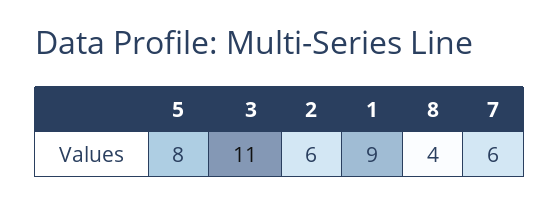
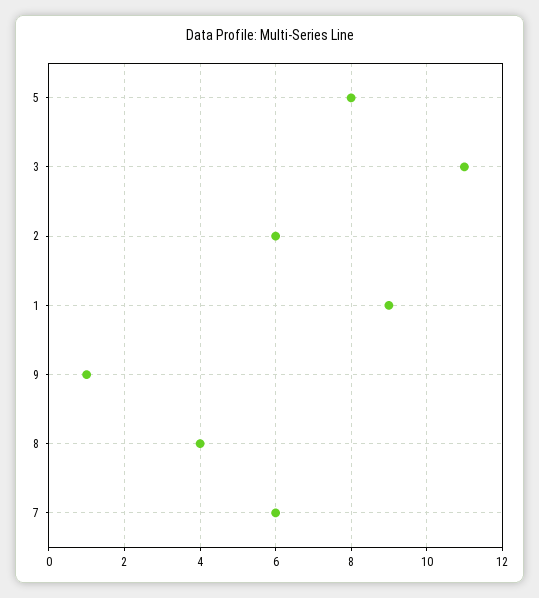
  {
    "5": 8,
    "3": 11,
    "2": 6,
    "1": 9,
    "8": 4,
-   "7": 6
+   "7": 6,
+   "9": 1
  }

